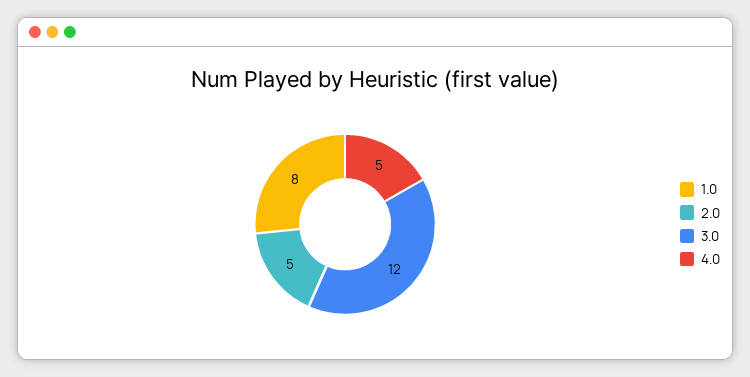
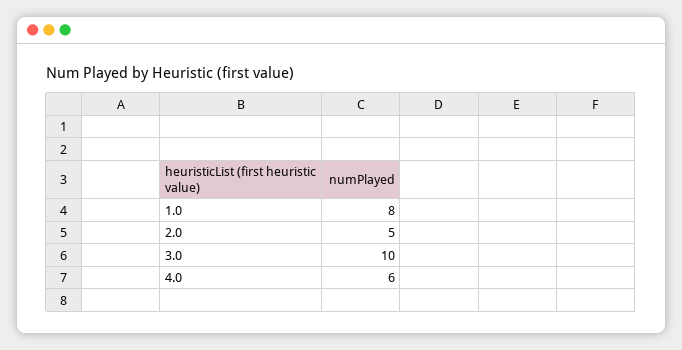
  {
    "1.0": 8,
    "2.0": 5,
-   "3.0": 12,
+   "3.0": 10,
-   "4.0": 5
+   "4.0": 6
  }

